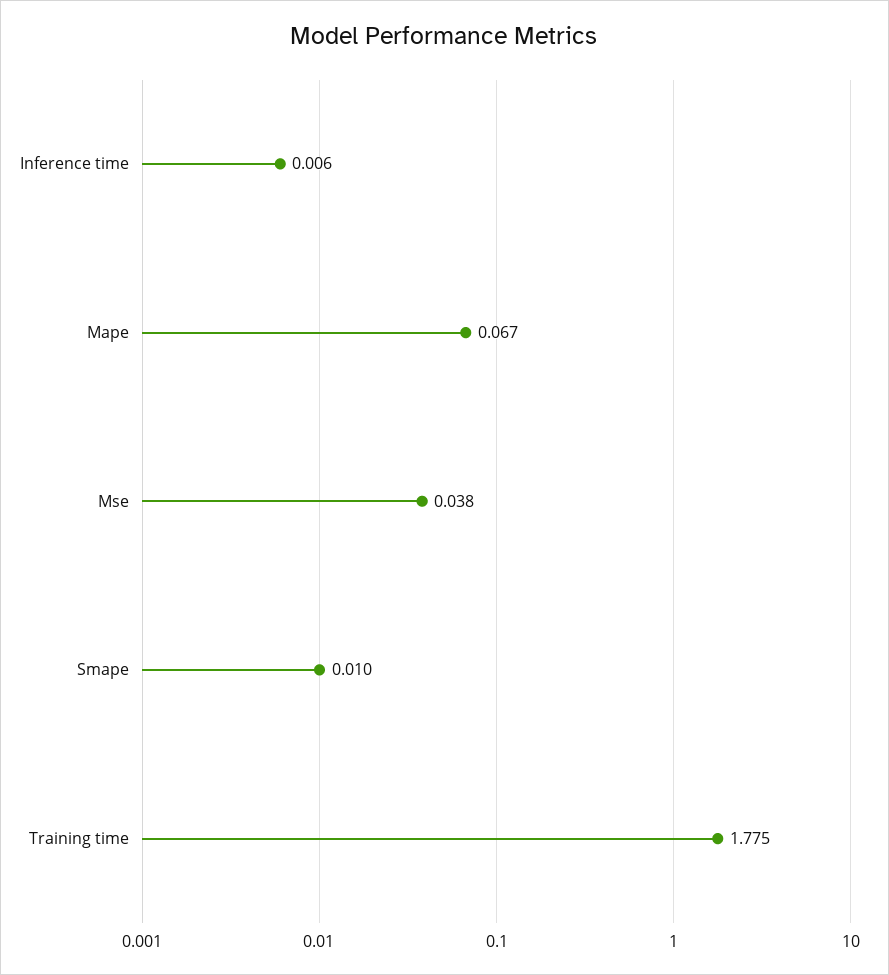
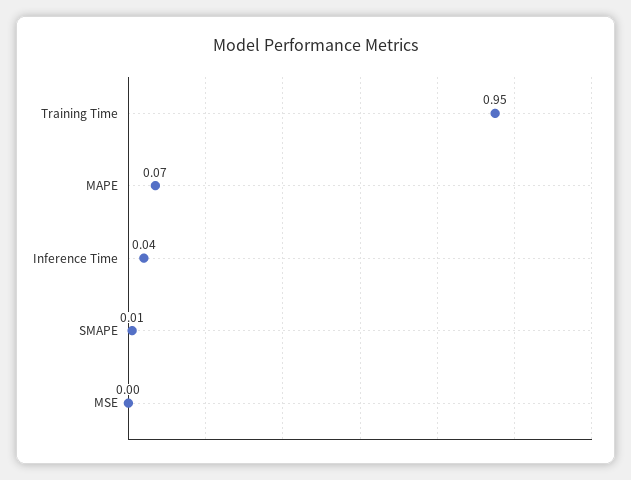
  {
-   "Inference time": 0.006,
+   "Inference time": 0.04,
    "Mape": 0.067,
-   "Mse": 0.038,
+   "Mse": 0,
    "Smape": 0.01,
-   "Training time": 1.775
+   "Training time": 0.95
  }

